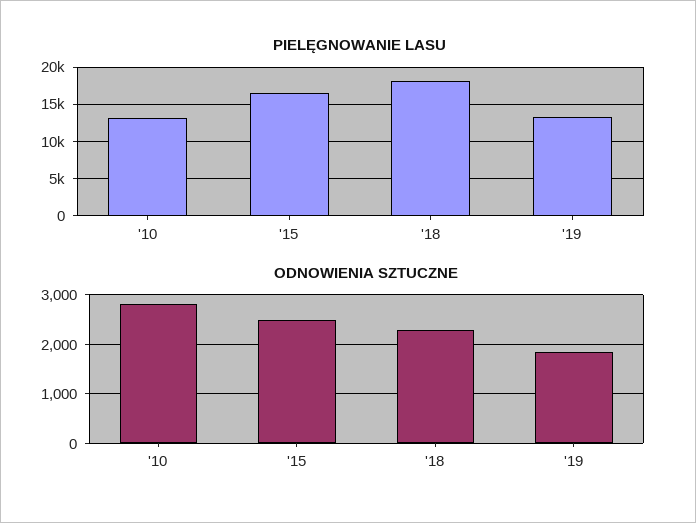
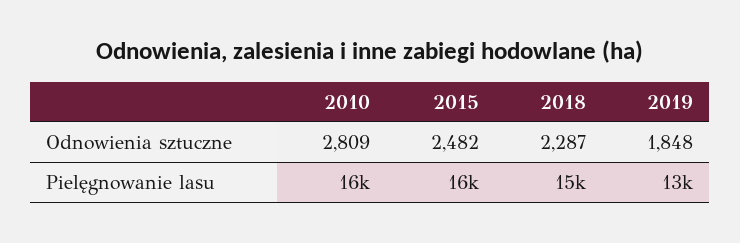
  {
    "PIELĘGNOWANIE LASU": {
-     "'10": 13000,
+     "'10": 16000,
      "'15": 16000,
-     "'18": 18000,
+     "'18": 15000,
      "'19": 13000
    },
    "ODNOWIENIA SZTUCZNE": {
      "'10": 2809,
      "'15": 2482,
      "'18": 2287,
      "'19": 1848
    }
  }

